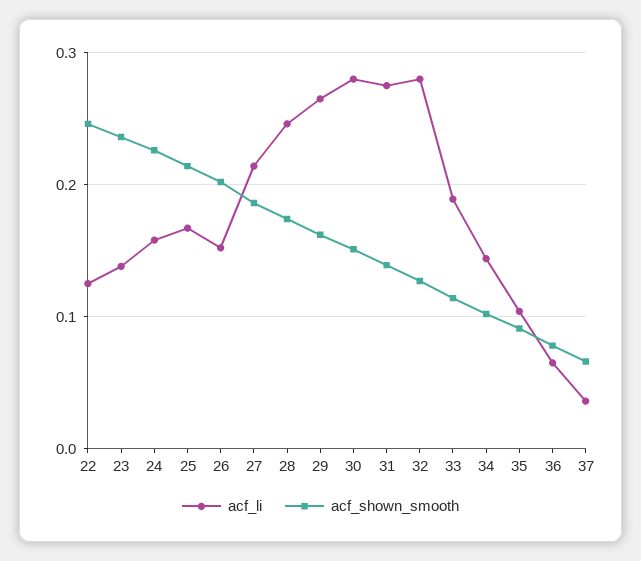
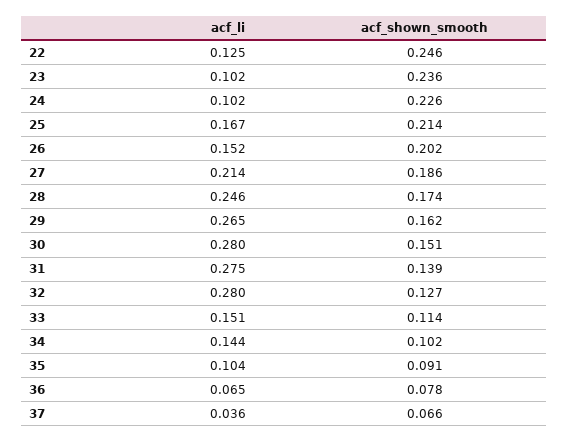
  {
    "acf_li": {
      "22": 0.125,
-     "23": 0.14,
+     "23": 0.102,
-     "24": 0.16,
+     "24": 0.102,
      "25": 0.167,
      "26": 0.152,
      "27": 0.214,
      "28": 0.246,
      "29": 0.265,
      "30": 0.28,
      "31": 0.275,
      "32": 0.28,
-     "33": 0.19,
+     "33": 0.151,
      "34": 0.144,
      "35": 0.104,
      "36": 0.065,
      "37": 0.036
    },
    "acf_shown_smooth": {
      "22": 0.246,
      "23": 0.236,
      "24": 0.226,
      "25": 0.214,
      "26": 0.202,
      "27": 0.186,
      "28": 0.174,
      "29": 0.162,
      "30": 0.151,
      "31": 0.139,
      "32": 0.127,
      "33": 0.114,
      "34": 0.102,
      "35": 0.091,
      "36": 0.078,
      "37": 0.066
    }
  }

